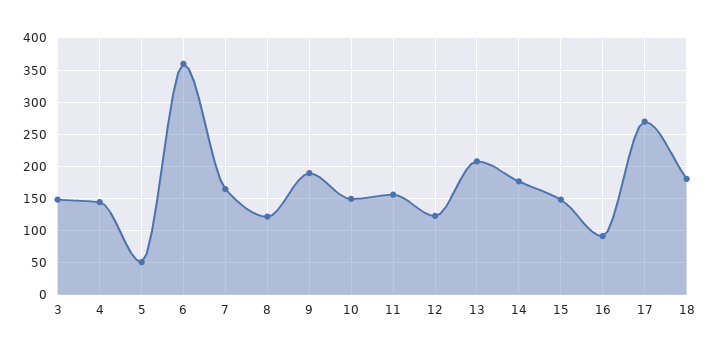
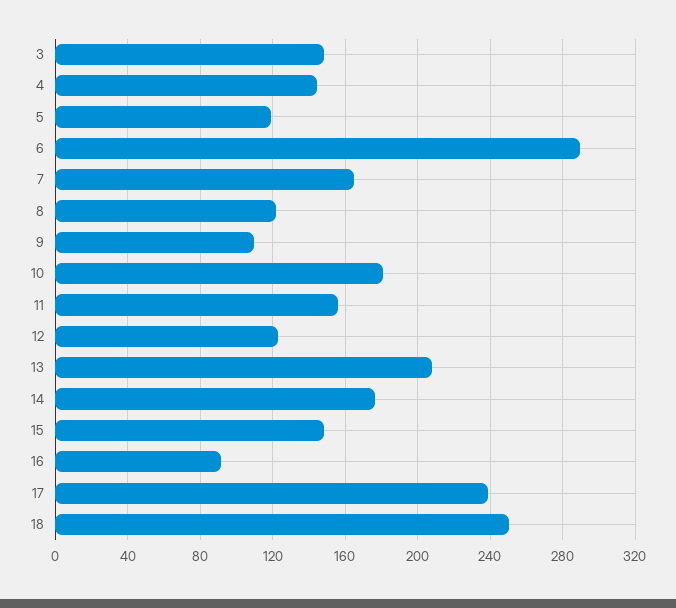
  {
    "3": 150,
    "4": 145,
-   "5": 50,
+   "5": 120,
-   "6": 360,
+   "6": 290,
    "7": 165,
    "8": 120,
-   "9": 190,
+   "9": 110,
-   "10": 150,
+   "10": 180,
    "11": 155,
    "12": 125,
    "13": 210,
    "14": 175,
    "15": 150,
    "16": 90,
-   "17": 270,
+   "17": 240,
-   "18": 180
+   "18": 250
  }

